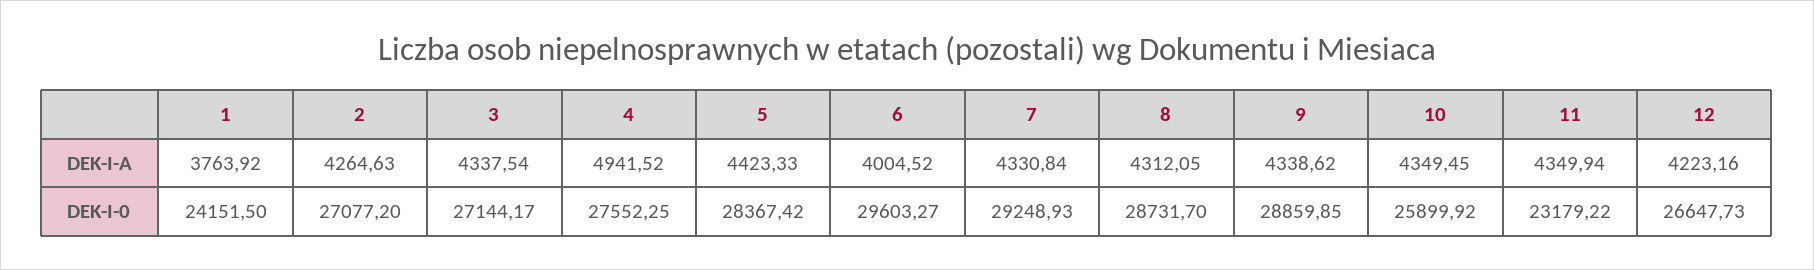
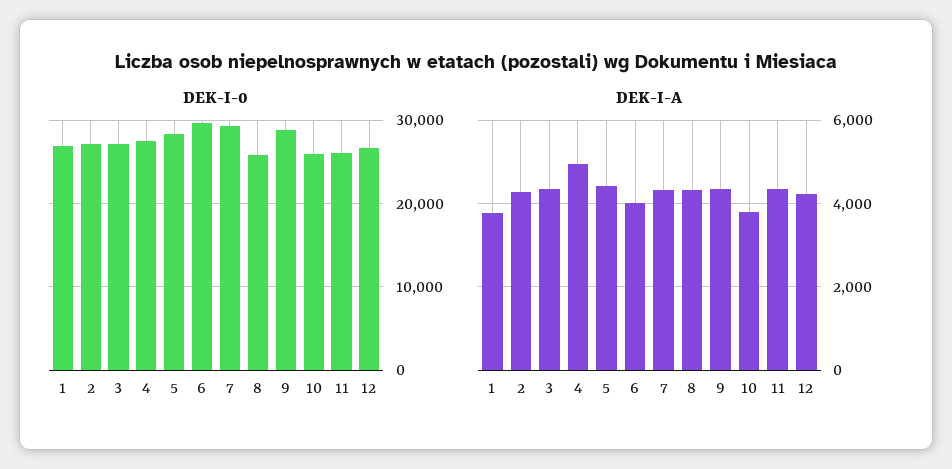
  {
    "DEK-I-A": {
      "1": 3763.92,
      "2": 4264.63,
      "3": 4337.54,
      "4": 4941.52,
      "5": 4423.33,
      "6": 4004.52,
      "7": 4330.84,
      "8": 4312.05,
      "9": 4338.62,
-     "10": 4349.45,
+     "10": 3800,
      "11": 4349.94,
      "12": 4223.16
    },
    "DEK-I-0": {
-     "1": 24151.5,
+     "1": 27000,
      "2": 27077.2,
      "3": 27144.17,
      "4": 27552.25,
      "5": 28367.42,
      "6": 29603.27,
      "7": 29248.93,
-     "8": 28731.7,
+     "8": 26000,
      "9": 28859.85,
      "10": 25899.92,
-     "11": 23179.22,
+     "11": 26000,
      "12": 26647.73
    }
  }

